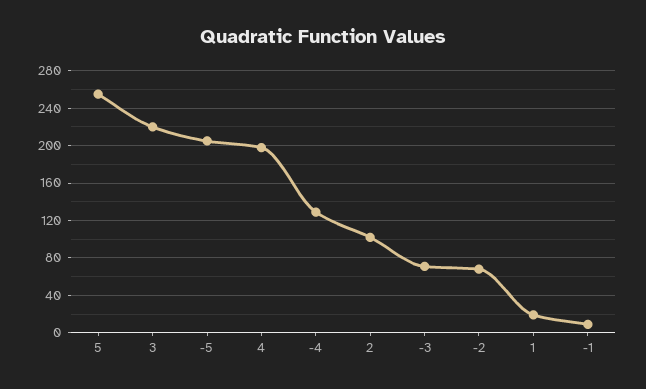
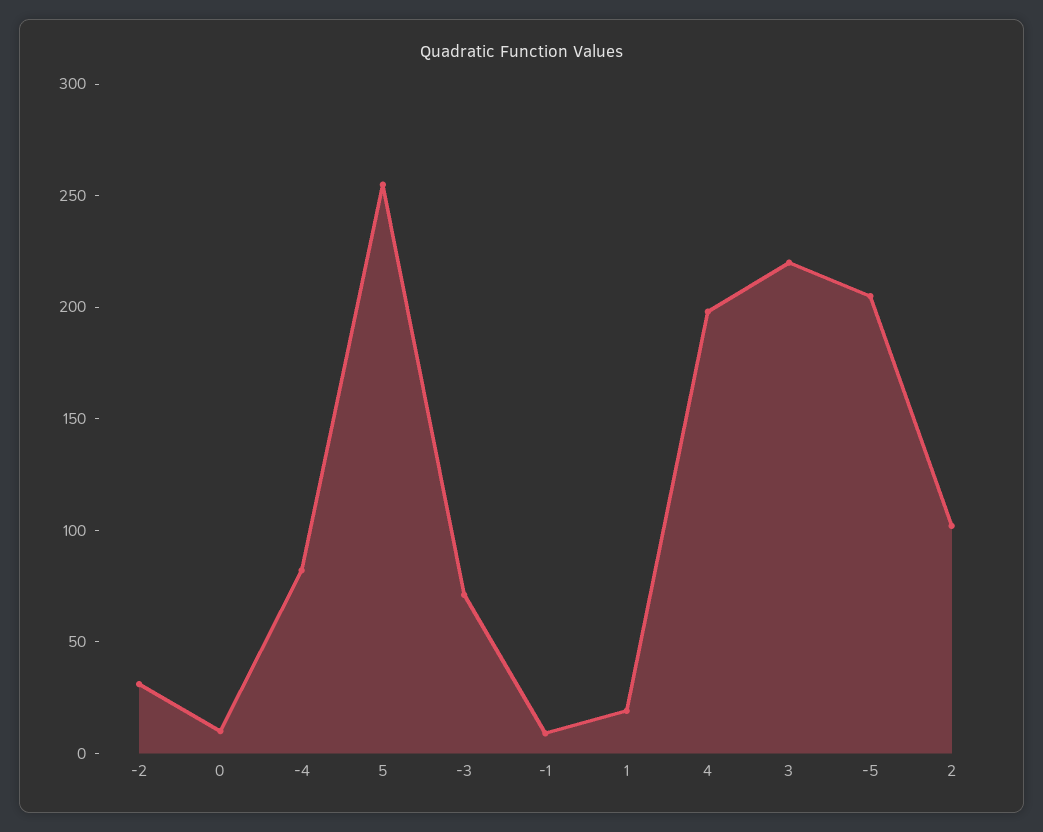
  {
    "5": 260,
    "3": 220,
    "-5": 210,
    "4": 200,
-   "-4": 130,
+   "-4": 80,
    "2": 100,
    "-3": 70,
-   "-2": 70,
+   "-2": 30,
    "1": 20,
-   "-1": 10
+   "-1": 10,
+   "0": 10
  }

